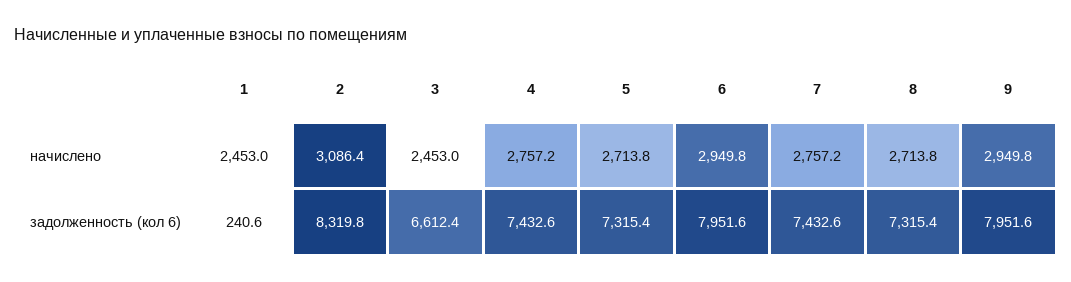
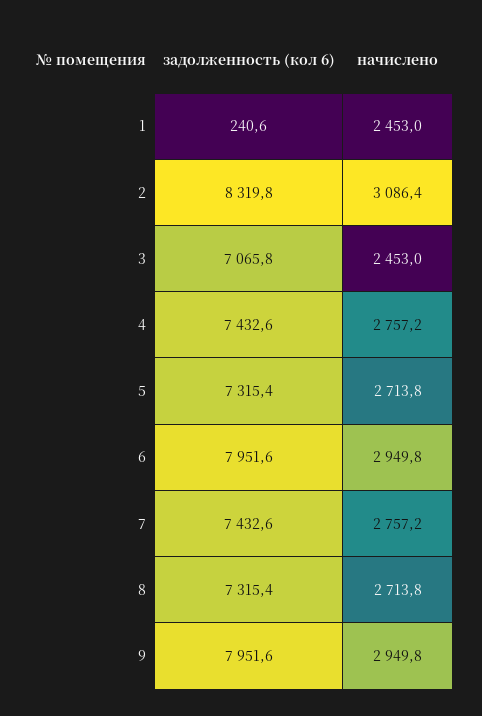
  {
    "1": {
      "начислено": 2453,
      "задолженность (кол 6)": 240.6
    },
    "2": {
      "начислено": 3086.4,
      "задолженность (кол 6)": 8319.8
    },
    "3": {
      "начислено": 2453,
-     "задолженность (кол 6)": 6612.4
+     "задолженность (кол 6)": 7065.8
    },
    "4": {
      "начислено": 2757.2,
      "задолженность (кол 6)": 7432.6
    },
    "5": {
      "начислено": 2713.8,
      "задолженность (кол 6)": 7315.4
    },
    "6": {
      "начислено": 2949.8,
      "задолженность (кол 6)": 7951.6
    },
    "7": {
      "начислено": 2757.2,
      "задолженность (кол 6)": 7432.6
    },
    "8": {
      "начислено": 2713.8,
      "задолженность (кол 6)": 7315.4
    },
    "9": {
      "начислено": 2949.8,
      "задолженность (кол 6)": 7951.6
    }
  }

